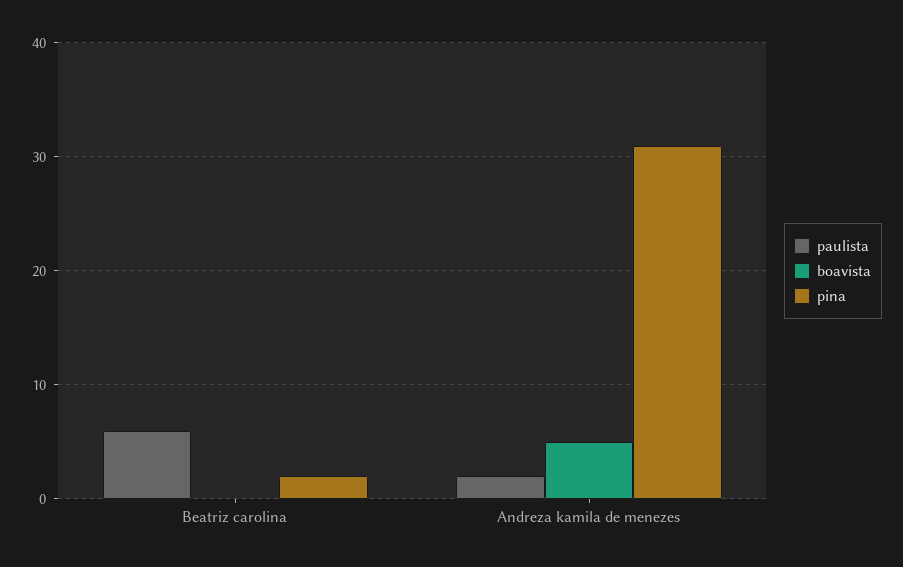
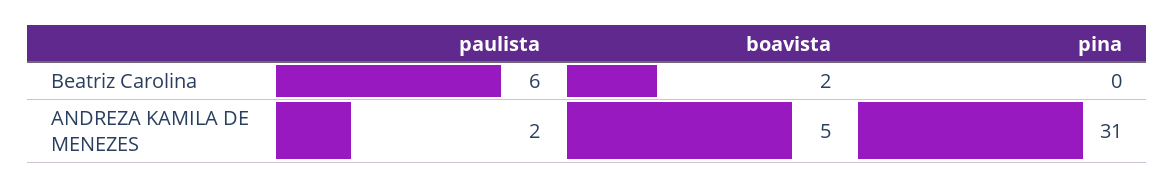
  {
    "paulista": {
      "Beatriz carolina": 6,
      "Andreza kamila de menezes": 2
    },
    "boavista": {
-     "Beatriz carolina": 0,
+     "Beatriz carolina": 2,
      "Andreza kamila de menezes": 5
    },
    "pina": {
-     "Beatriz carolina": 2,
+     "Beatriz carolina": 0,
      "Andreza kamila de menezes": 31
    }
  }

